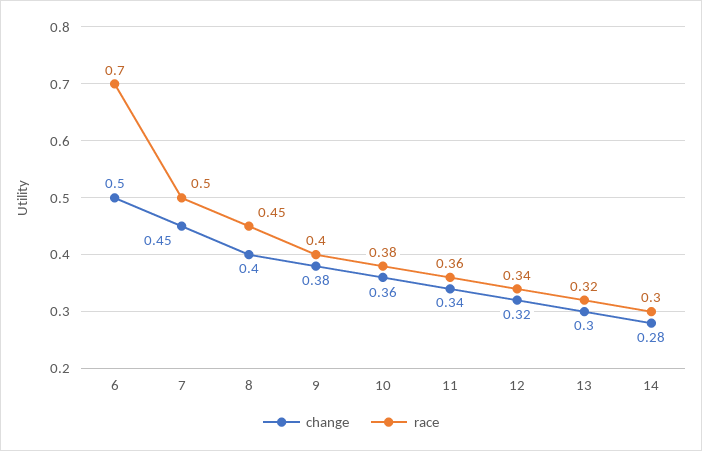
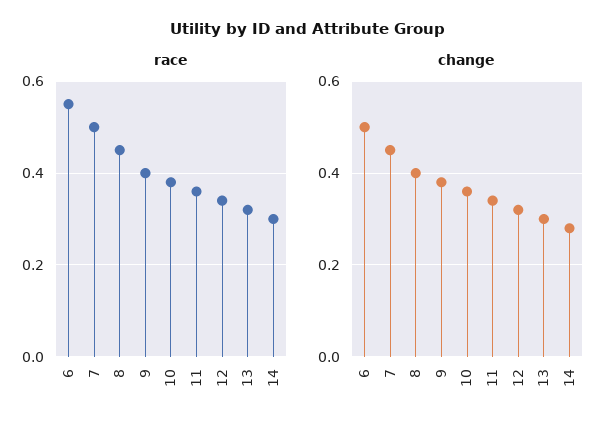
  {
    "change": {
      "6": 0.5,
      "7": 0.45,
      "8": 0.4,
      "9": 0.38,
      "10": 0.36,
      "11": 0.34,
      "12": 0.32,
      "13": 0.3,
      "14": 0.28
    },
    "race": {
-     "6": 0.7,
+     "6": 0.55,
      "7": 0.5,
      "8": 0.45,
      "9": 0.4,
      "10": 0.38,
      "11": 0.36,
      "12": 0.34,
      "13": 0.32,
      "14": 0.3
    }
  }

